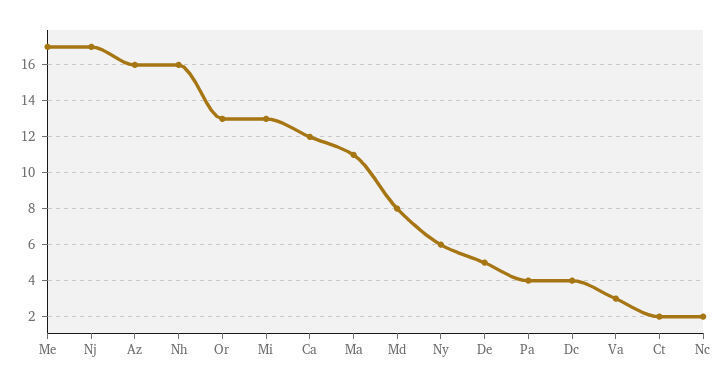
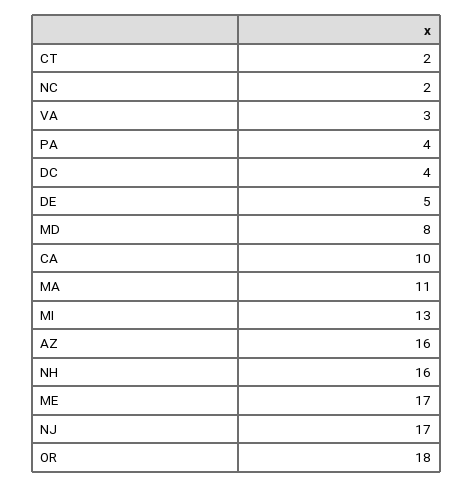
  {
    "Me": 17,
    "Nj": 17,
    "Az": 16,
    "Nh": 16,
-   "Or": 13,
+   "Or": 18,
    "Mi": 13,
-   "Ca": 12,
+   "Ca": 10,
    "Ma": 11,
    "Md": 8,
-   "Ny": 6,
    "De": 5,
    "Pa": 4,
    "Dc": 4,
    "Va": 3,
    "Ct": 2,
    "Nc": 2
  }

